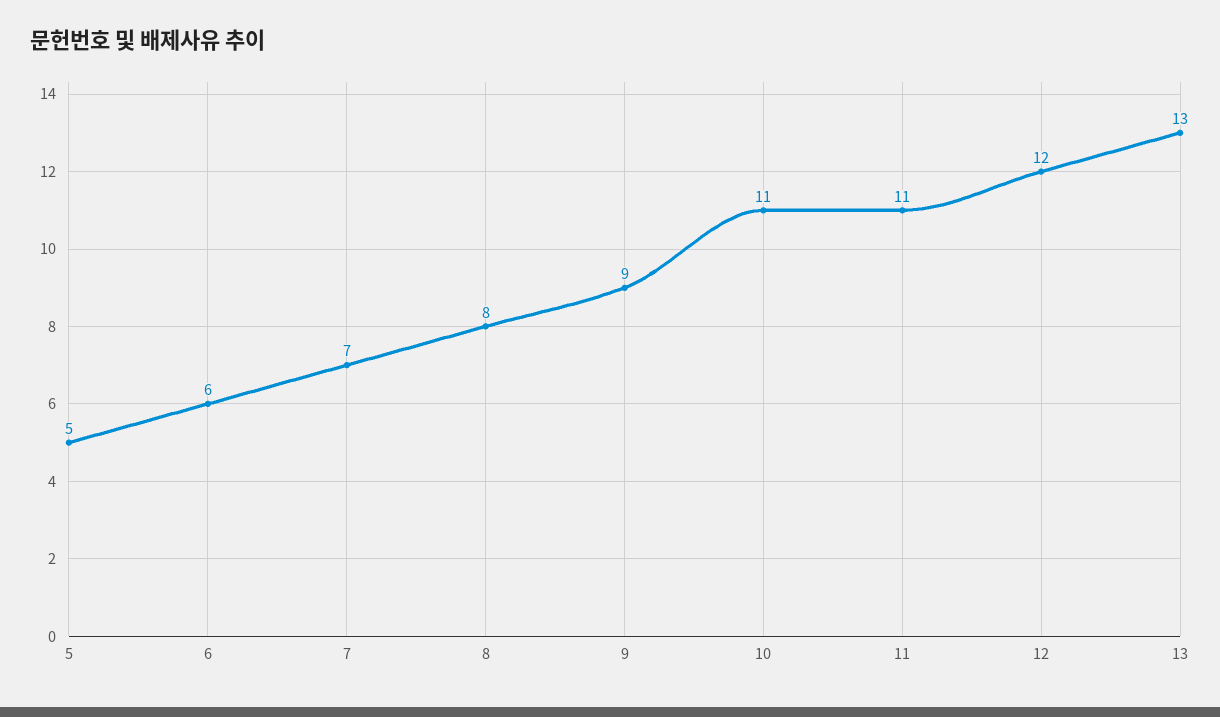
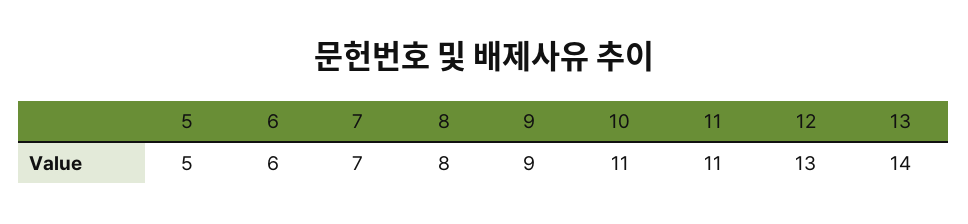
  {
    "5": 5,
    "6": 6,
    "7": 7,
    "8": 8,
    "9": 9,
    "10": 11,
    "11": 11,
-   "12": 12,
+   "12": 13,
-   "13": 13
+   "13": 14
  }

